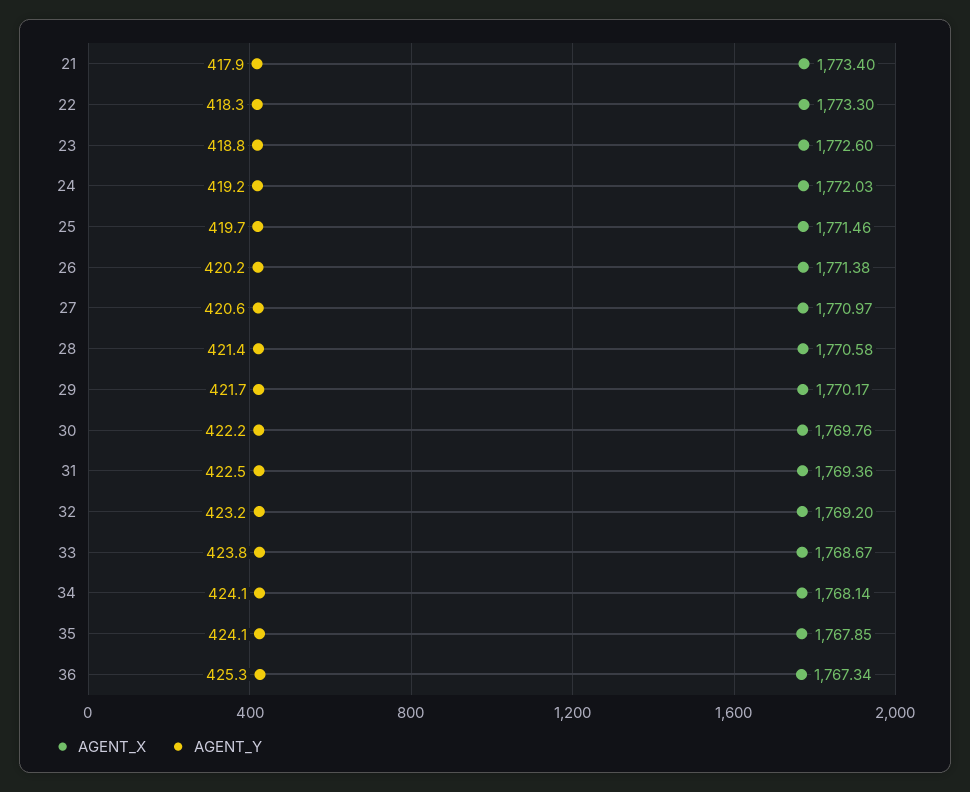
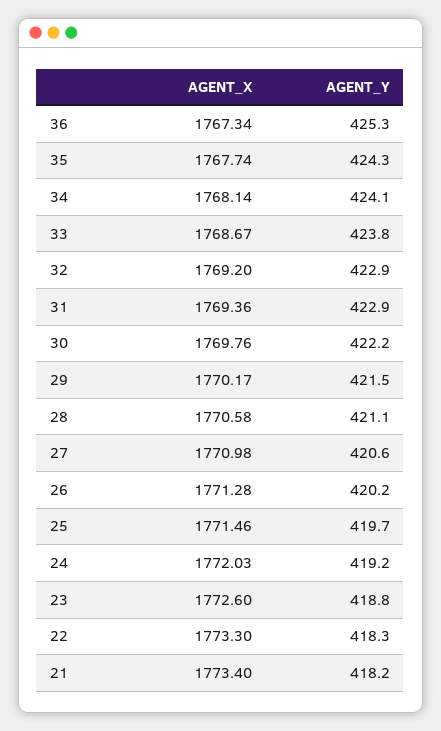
  {
    "AGENT_X": {
      "21": 1773.4,
      "22": 1773.3,
      "23": 1772.6,
      "24": 1772.03,
      "25": 1771.46,
-     "26": 1771.38,
+     "26": 1771.28,
-     "27": 1770.97,
+     "27": 1770.98,
      "28": 1770.58,
      "29": 1770.17,
      "30": 1769.76,
      "31": 1769.36,
      "32": 1769.2,
      "33": 1768.67,
      "34": 1768.14,
-     "35": 1767.85,
+     "35": 1767.74,
      "36": 1767.34
    },
    "AGENT_Y": {
-     "21": 417.9,
+     "21": 418.2,
      "22": 418.3,
      "23": 418.8,
      "24": 419.2,
      "25": 419.7,
      "26": 420.2,
      "27": 420.6,
-     "28": 421.4,
+     "28": 421.1,
-     "29": 421.7,
+     "29": 421.5,
      "30": 422.2,
-     "31": 422.5,
+     "31": 422.9,
-     "32": 423.2,
+     "32": 422.9,
      "33": 423.8,
      "34": 424.1,
-     "35": 424.1,
+     "35": 424.3,
      "36": 425.3
    }
  }

